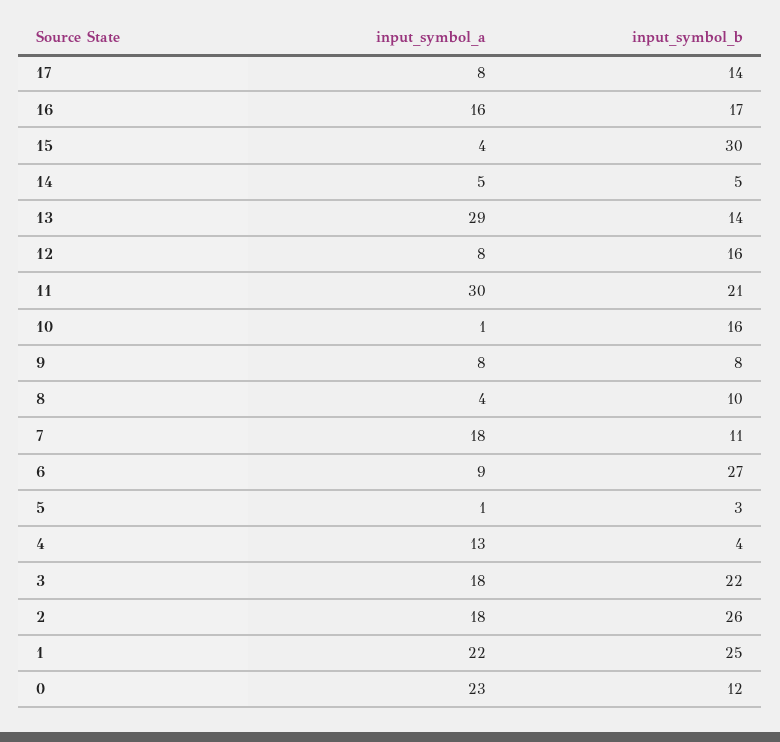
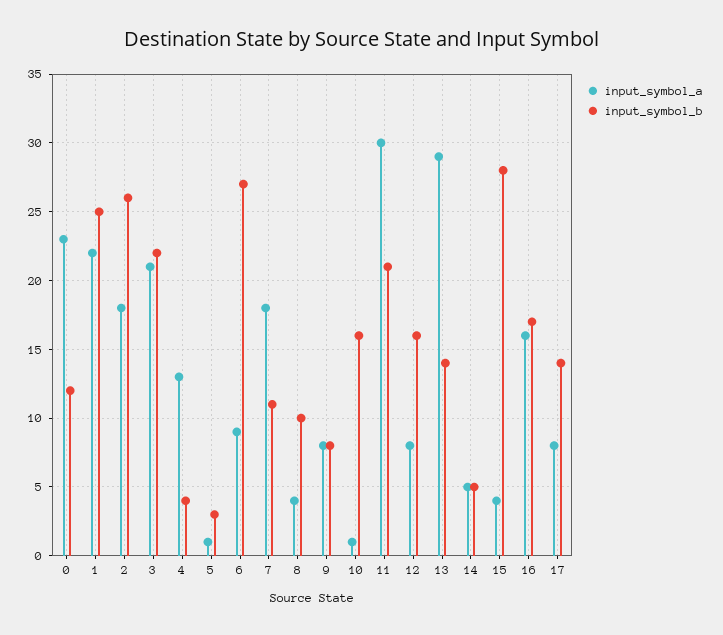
  {
    "input_symbol_a": {
      "17": 8,
      "16": 16,
      "15": 4,
      "14": 5,
      "13": 29,
      "12": 8,
      "11": 30,
      "10": 1,
      "9": 8,
      "8": 4,
      "7": 18,
      "6": 9,
      "5": 1,
      "4": 13,
-     "3": 18,
+     "3": 21,
      "2": 18,
      "1": 22,
      "0": 23
    },
    "input_symbol_b": {
      "17": 14,
      "16": 17,
-     "15": 30,
+     "15": 28,
      "14": 5,
      "13": 14,
      "12": 16,
      "11": 21,
      "10": 16,
      "9": 8,
      "8": 10,
      "7": 11,
      "6": 27,
      "5": 3,
      "4": 4,
      "3": 22,
      "2": 26,
      "1": 25,
      "0": 12
    }
  }

